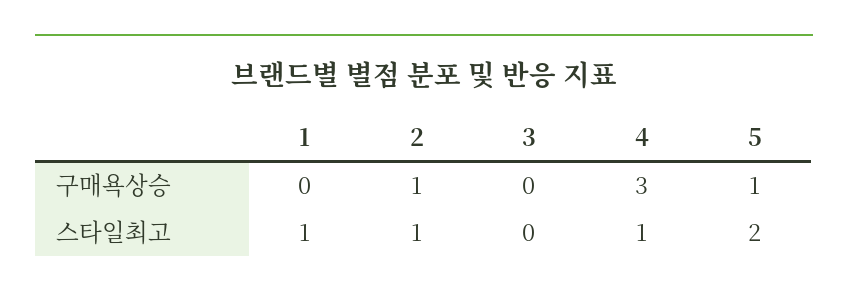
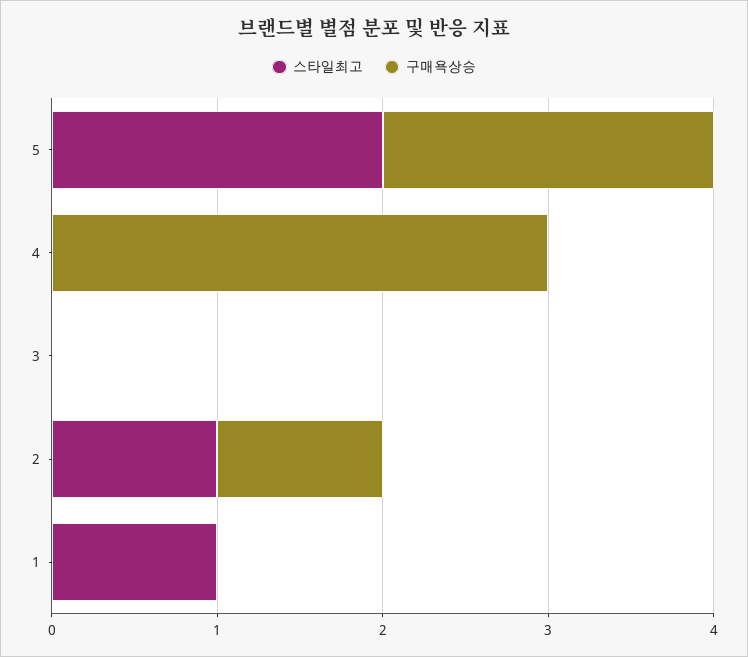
  {
    "구매욕상승": {
      "1": 0,
      "2": 1,
      "3": 0,
      "4": 3,
-     "5": 1
+     "5": 2
    },
    "스타일최고": {
      "1": 1,
      "2": 1,
      "3": 0,
-     "4": 1,
+     "4": 0,
      "5": 2
    }
  }

